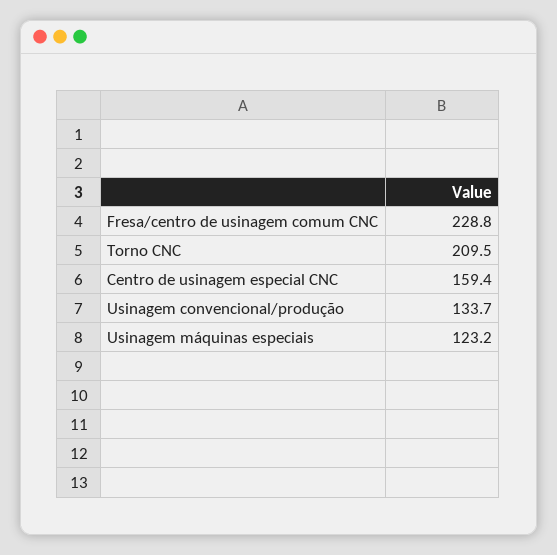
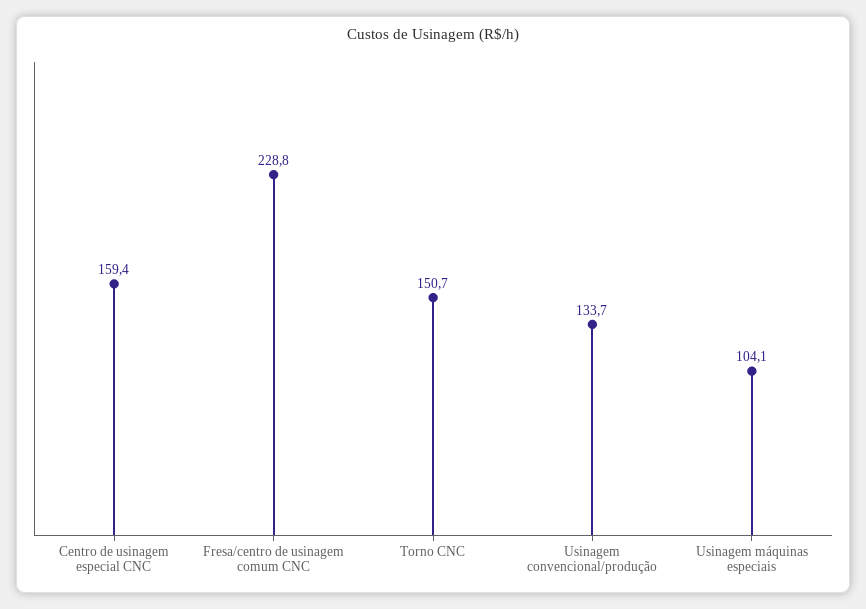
  {
    "Fresa/centro de usinagem comum CNC": 228.8,
-   "Torno CNC": 209.5,
+   "Torno CNC": 150.7,
    "Centro de usinagem especial CNC": 159.4,
    "Usinagem convencional/produção": 133.7,
-   "Usinagem máquinas especiais": 123.2
+   "Usinagem máquinas especiais": 104.1
  }

